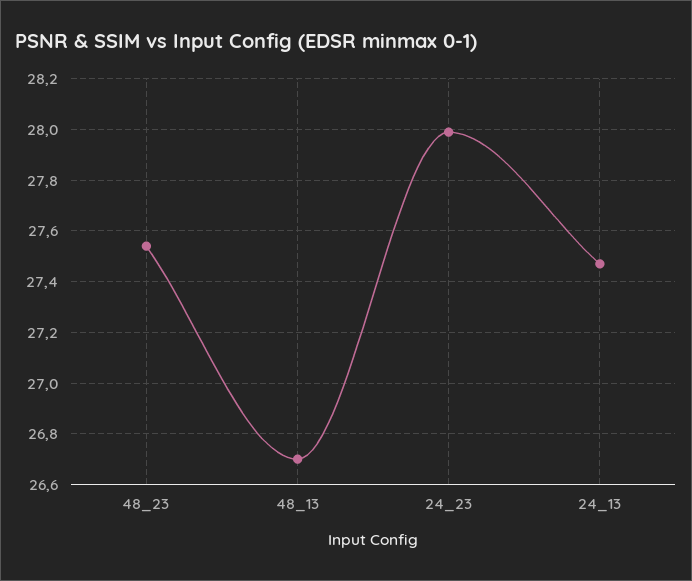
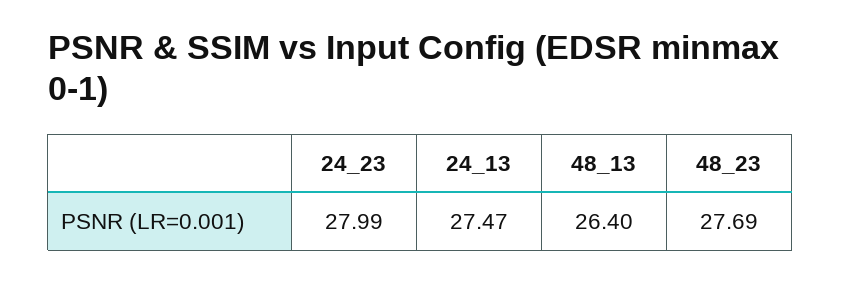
  {
-   "48_23": 27.55,
+   "48_23": 27.69,
-   "48_13": 26.7,
+   "48_13": 26.4,
    "24_23": 27.99,
    "24_13": 27.47
  }

